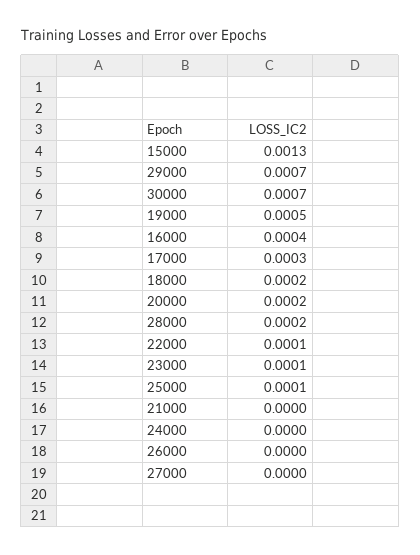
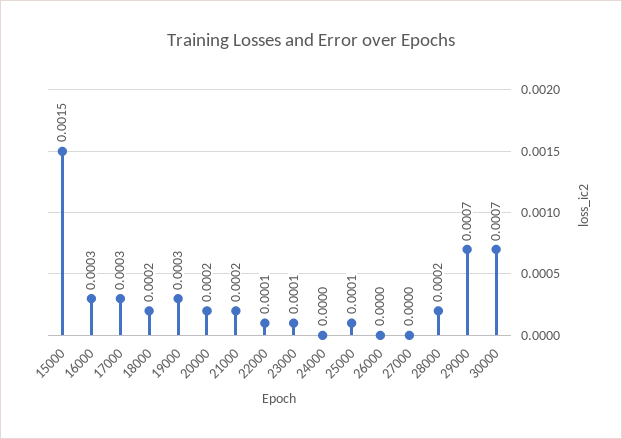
  {
-   "15000": 0.0013,
+   "15000": 0.0015,
    "29000": 0.0007,
    "30000": 0.0007,
-   "19000": 0.0005,
+   "19000": 0.0003,
-   "16000": 0.0004,
+   "16000": 0.0003,
    "17000": 0.0003,
    "18000": 0.0002,
    "20000": 0.0002,
    "28000": 0.0002,
    "22000": 0.0001,
    "23000": 0.0001,
    "25000": 0.0001,
-   "21000": 0,
+   "21000": 0.0002,
    "24000": 0,
    "26000": 0,
    "27000": 0
  }

